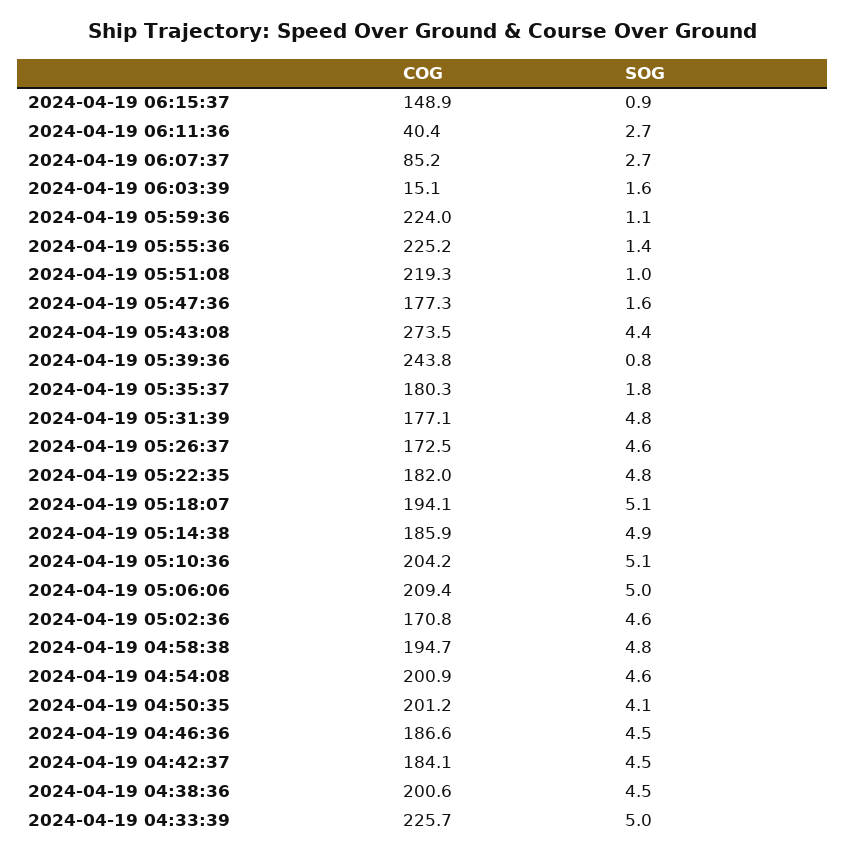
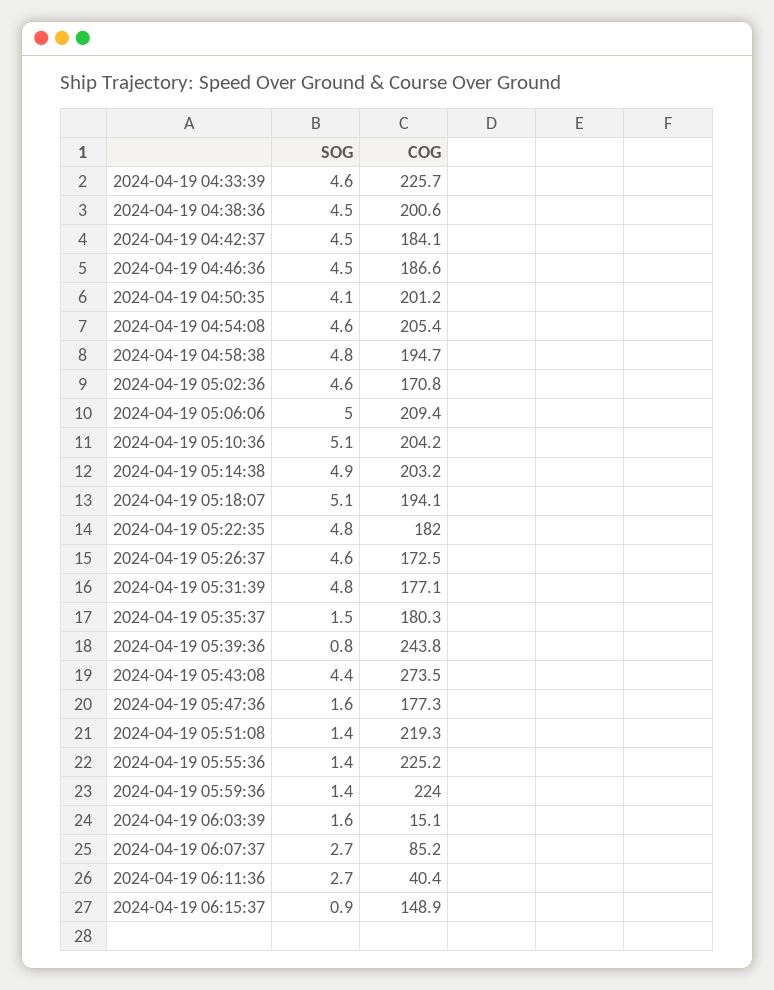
  {
    "COG": {
      "2024-04-19 06:15:37": 148.9,
      "2024-04-19 06:11:36": 40.4,
      "2024-04-19 06:07:37": 85.2,
      "2024-04-19 06:03:39": 15.1,
      "2024-04-19 05:59:36": 224,
      "2024-04-19 05:55:36": 225.2,
      "2024-04-19 05:51:08": 219.3,
      "2024-04-19 05:47:36": 177.3,
      "2024-04-19 05:43:08": 273.5,
      "2024-04-19 05:39:36": 243.8,
      "2024-04-19 05:35:37": 180.3,
      "2024-04-19 05:31:39": 177.1,
      "2024-04-19 05:26:37": 172.5,
      "2024-04-19 05:22:35": 182,
      "2024-04-19 05:18:07": 194.1,
-     "2024-04-19 05:14:38": 185.9,
+     "2024-04-19 05:14:38": 203.2,
      "2024-04-19 05:10:36": 204.2,
      "2024-04-19 05:06:06": 209.4,
      "2024-04-19 05:02:36": 170.8,
      "2024-04-19 04:58:38": 194.7,
-     "2024-04-19 04:54:08": 200.9,
+     "2024-04-19 04:54:08": 205.4,
      "2024-04-19 04:50:35": 201.2,
      "2024-04-19 04:46:36": 186.6,
      "2024-04-19 04:42:37": 184.1,
      "2024-04-19 04:38:36": 200.6,
      "2024-04-19 04:33:39": 225.7
    },
    "SOG": {
      "2024-04-19 06:15:37": 0.9,
      "2024-04-19 06:11:36": 2.7,
      "2024-04-19 06:07:37": 2.7,
      "2024-04-19 06:03:39": 1.6,
-     "2024-04-19 05:59:36": 1.1,
+     "2024-04-19 05:59:36": 1.4,
      "2024-04-19 05:55:36": 1.4,
-     "2024-04-19 05:51:08": 1,
+     "2024-04-19 05:51:08": 1.4,
      "2024-04-19 05:47:36": 1.6,
      "2024-04-19 05:43:08": 4.4,
      "2024-04-19 05:39:36": 0.8,
-     "2024-04-19 05:35:37": 1.8,
+     "2024-04-19 05:35:37": 1.5,
      "2024-04-19 05:31:39": 4.8,
      "2024-04-19 05:26:37": 4.6,
      "2024-04-19 05:22:35": 4.8,
      "2024-04-19 05:18:07": 5.1,
      "2024-04-19 05:14:38": 4.9,
      "2024-04-19 05:10:36": 5.1,
      "2024-04-19 05:06:06": 5,
      "2024-04-19 05:02:36": 4.6,
      "2024-04-19 04:58:38": 4.8,
      "2024-04-19 04:54:08": 4.6,
      "2024-04-19 04:50:35": 4.1,
      "2024-04-19 04:46:36": 4.5,
      "2024-04-19 04:42:37": 4.5,
      "2024-04-19 04:38:36": 4.5,
-     "2024-04-19 04:33:39": 5
+     "2024-04-19 04:33:39": 4.6
    }
  }

